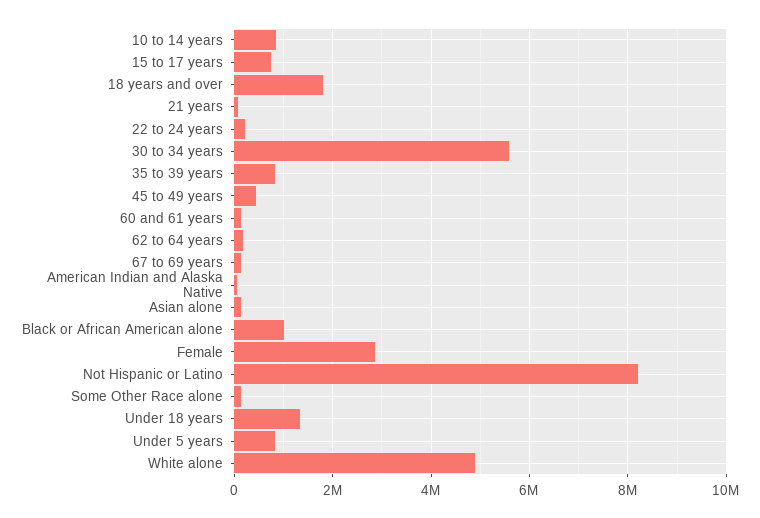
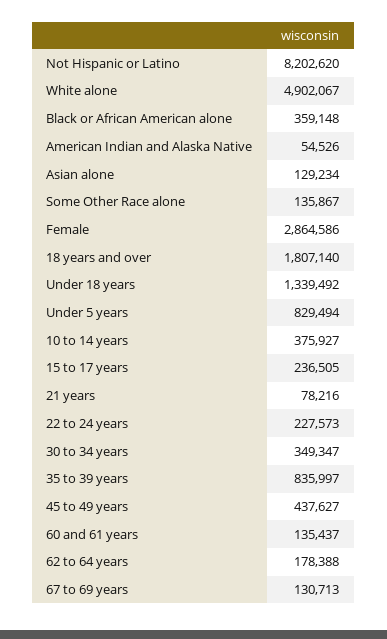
  {
-   "10 to 14 years": 800000,
+   "10 to 14 years": 375927,
-   "15 to 17 years": 800000,
+   "15 to 17 years": 236505,
    "18 years and over": 1807140,
    "21 years": 78216,
    "22 to 24 years": 227573,
-   "30 to 34 years": 5600000,
+   "30 to 34 years": 349347,
    "35 to 39 years": 835997,
    "45 to 49 years": 437627,
    "60 and 61 years": 135437,
    "62 to 64 years": 178388,
    "67 to 69 years": 130713,
    "American Indian and Alaska Native": 54526,
    "Asian alone": 129234,
-   "Black or African American alone": 1000000,
+   "Black or African American alone": 359148,
    "Female": 2864586,
    "Not Hispanic or Latino": 8202620,
    "Some Other Race alone": 135867,
    "Under 18 years": 1339492,
    "Under 5 years": 829494,
    "White alone": 4902067
  }

